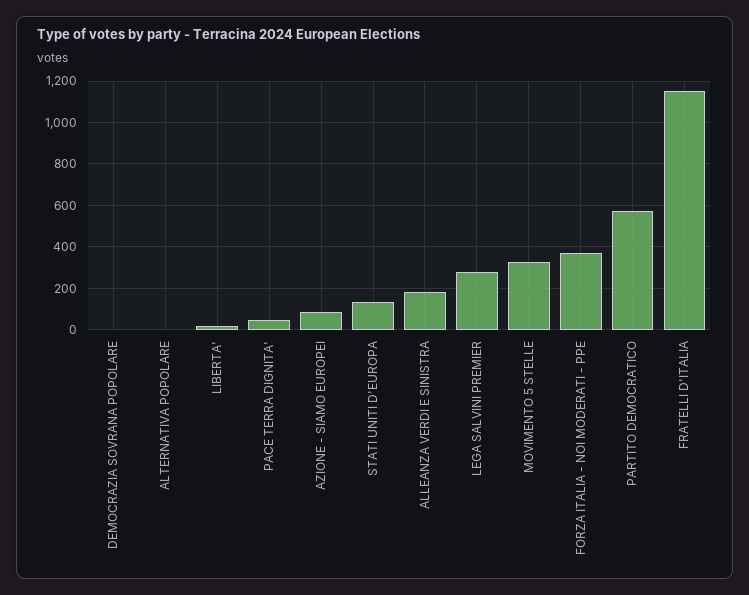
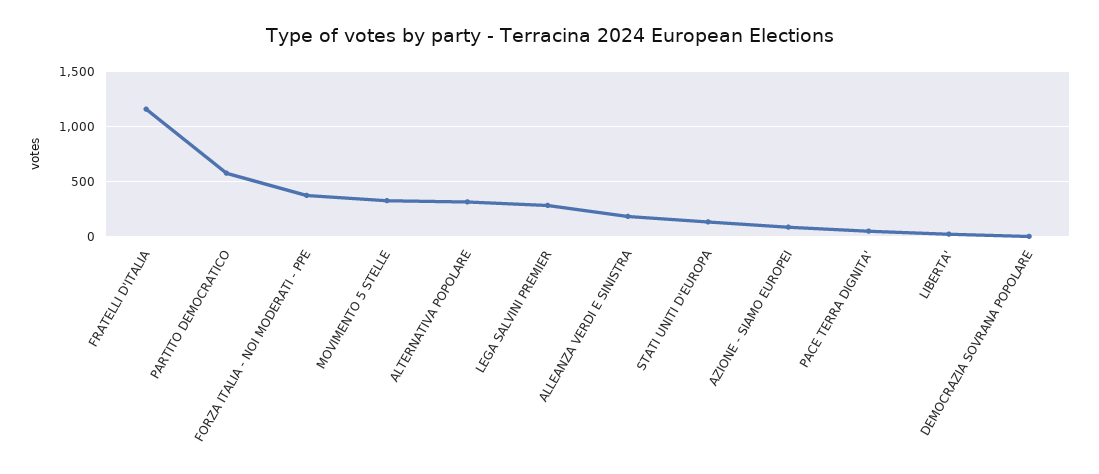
  {
    "DEMOCRAZIA SOVRANA POPOLARE": 0,
-   "ALTERNATIVA POPOLARE": 0,
+   "ALTERNATIVA POPOLARE": 300,
    "LIBERTA'": 0,
    "PACE TERRA DIGNITA'": 50,
    "AZIONE - SIAMO EUROPEI": 100,
    "STATI UNITI D'EUROPA": 150,
    "ALLEANZA VERDI E SINISTRA": 200,
    "LEGA SALVINI PREMIER": 300,
    "MOVIMENTO 5 STELLE": 350,
    "FORZA ITALIA - NOI MODERATI - PPE": 350,
    "PARTITO DEMOCRATICO": 600,
    "FRATELLI D'ITALIA": 1150
  }

